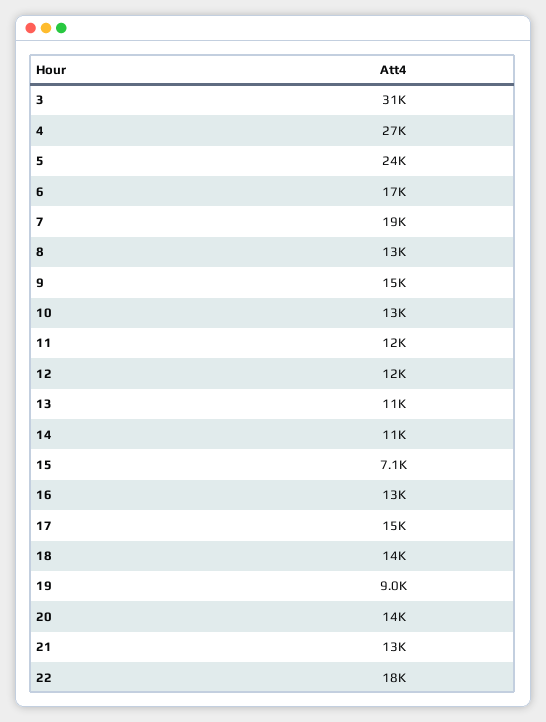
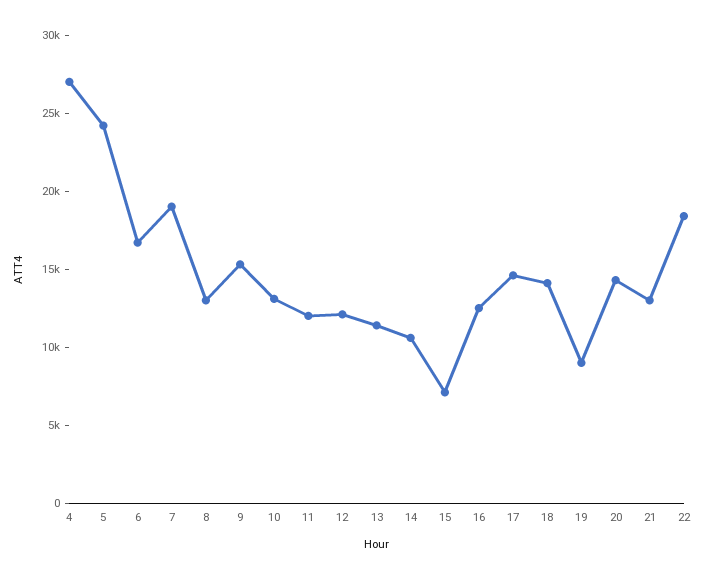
  {
-   "3": 31000,
    "4": 27000,
    "5": 24000,
    "6": 17000,
    "7": 19000,
    "8": 13000,
    "9": 15000,
    "10": 13000,
    "11": 12000,
    "12": 12000,
    "13": 11000,
    "14": 11000,
    "15": 7100,
    "16": 13000,
    "17": 15000,
    "18": 14000,
    "19": 9000,
    "20": 14000,
    "21": 13000,
    "22": 18000
  }

